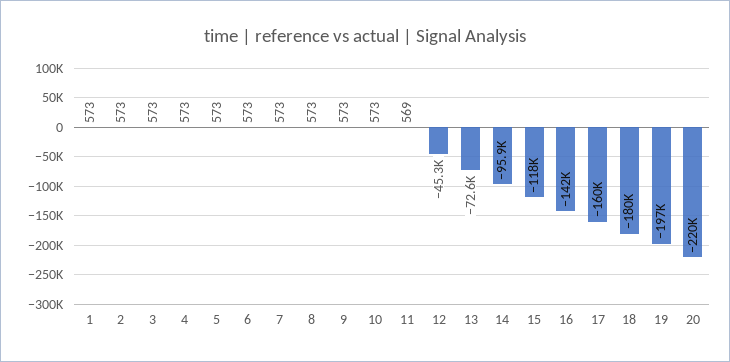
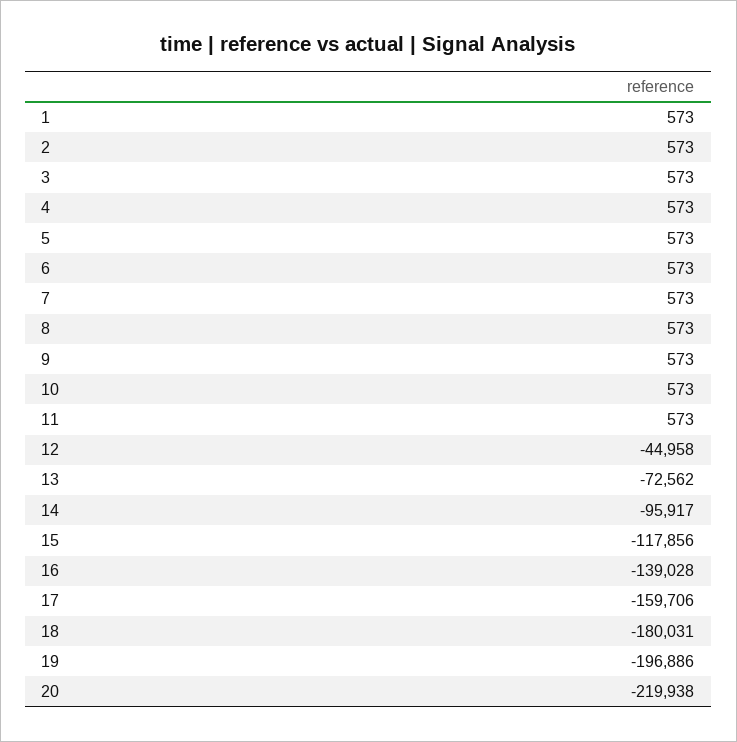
  {
    "1": 573,
    "2": 573,
    "3": 573,
    "4": 573,
    "5": 573,
    "6": 573,
    "7": 573,
    "8": 573,
    "9": 573,
    "10": 573,
-   "11": 569,
+   "11": 573,
-   "12": -45300,
+   "12": -44958,
    "13": -72562,
    "14": -95917,
    "15": -117856,
-   "16": -142000,
+   "16": -139028,
    "17": -159706,
    "18": -180031,
    "19": -196886,
    "20": -219938
  }

